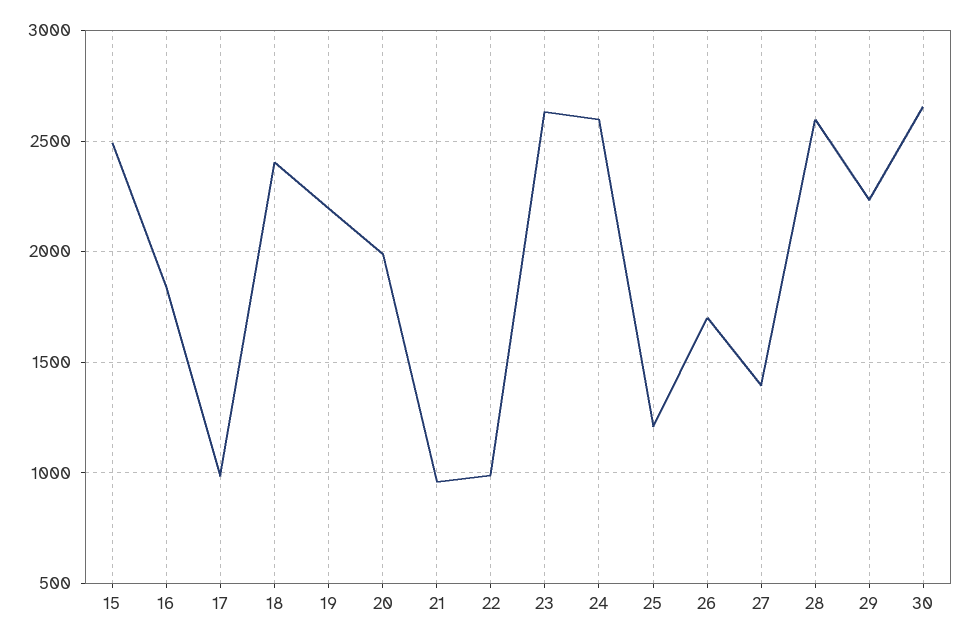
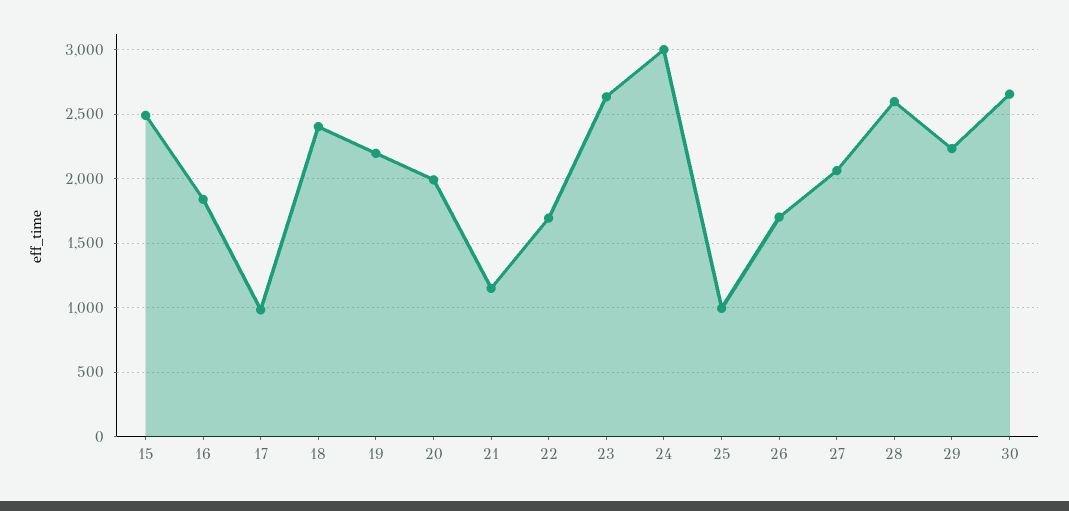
  {
    "15": 2500,
    "16": 1850,
    "17": 1000,
    "18": 2400,
    "19": 2200,
    "20": 2000,
-   "21": 950,
+   "21": 1150,
-   "22": 1000,
+   "22": 1700,
    "23": 2650,
-   "24": 2600,
+   "24": 3000,
-   "25": 1200,
+   "25": 1000,
    "26": 1700,
-   "27": 1400,
+   "27": 2050,
    "28": 2600,
    "29": 2250,
    "30": 2650
  }

